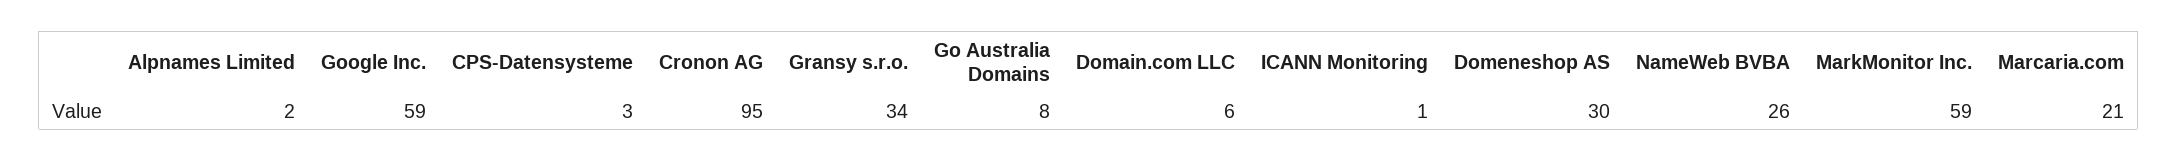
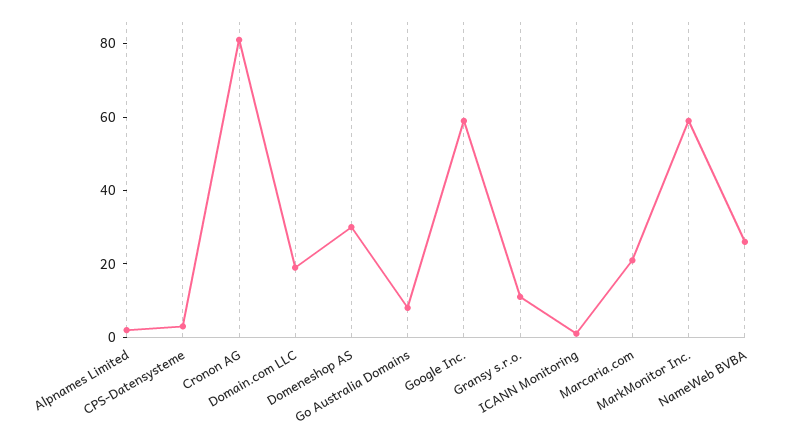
  {
    "Alpnames Limited": 2,
    "Google Inc.": 59,
    "CPS-Datensysteme": 3,
-   "Cronon AG": 95,
+   "Cronon AG": 80,
-   "Gransy s.r.o.": 34,
+   "Gransy s.r.o.": 10,
    "Go Australia Domains": 8,
-   "Domain.com LLC": 6,
+   "Domain.com LLC": 20,
    "ICANN Monitoring": 1,
    "Domeneshop AS": 30,
    "NameWeb BVBA": 26,
    "MarkMonitor Inc.": 59,
    "Marcaria.com": 21
  }

